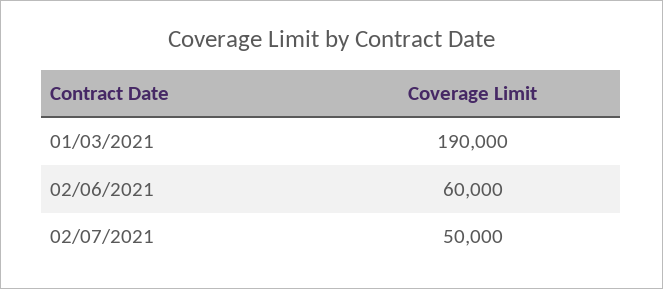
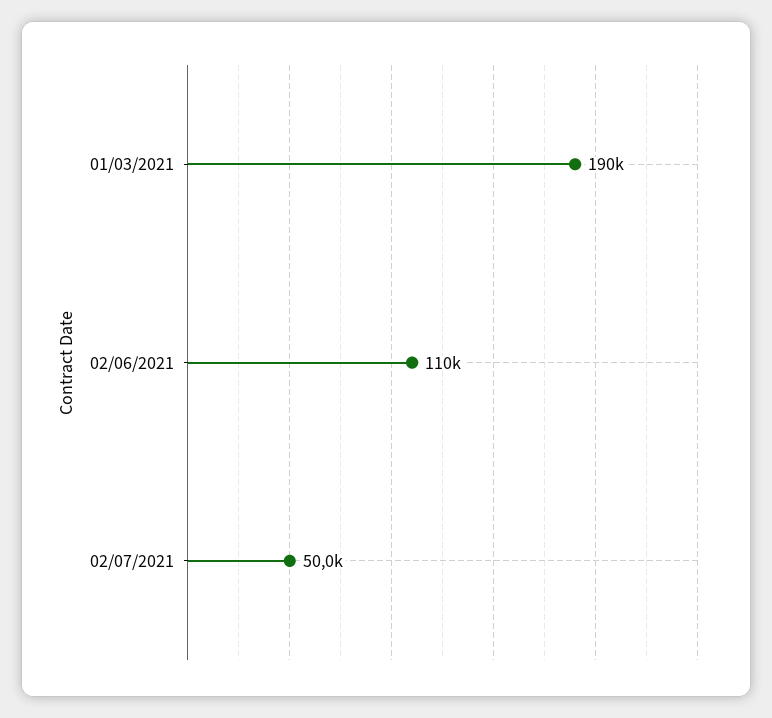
  {
    "01/03/2021": 190000,
-   "02/06/2021": 60000,
+   "02/06/2021": 110000,
    "02/07/2021": 50000
  }

